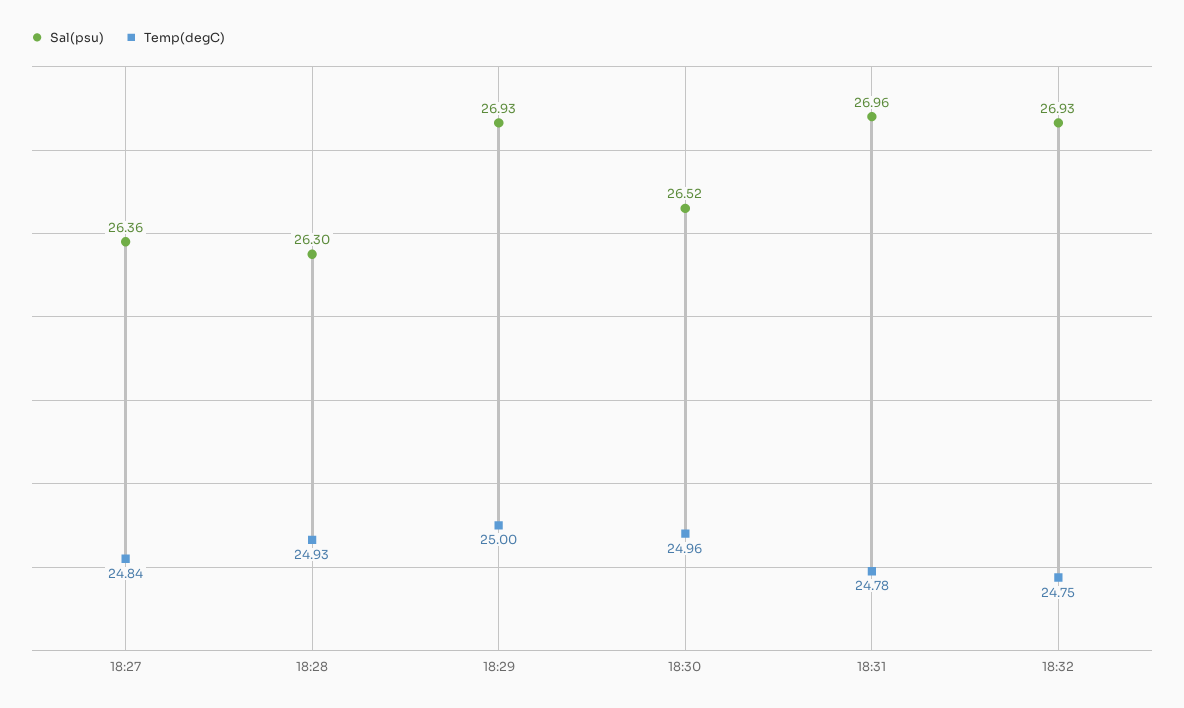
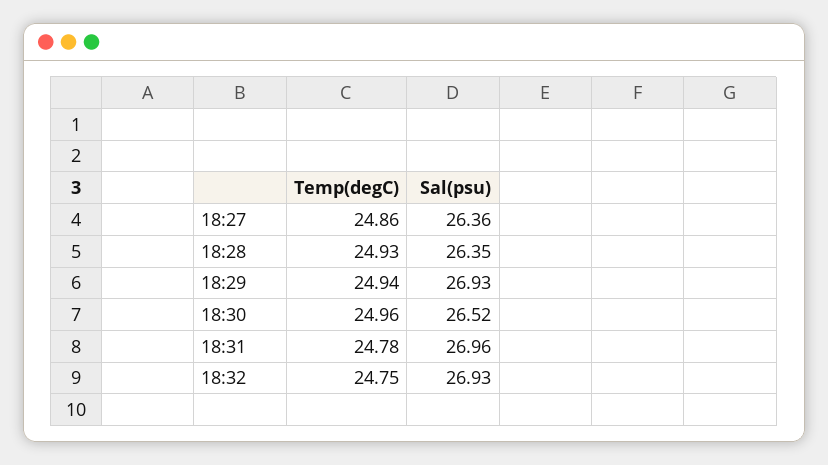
  {
    "Sal(psu)": {
      "18:27": 26.36,
-     "18:28": 26.3,
+     "18:28": 26.35,
      "18:29": 26.93,
      "18:30": 26.52,
      "18:31": 26.96,
      "18:32": 26.93
    },
    "Temp(degC)": {
-     "18:27": 24.84,
+     "18:27": 24.86,
      "18:28": 24.93,
-     "18:29": 25,
+     "18:29": 24.94,
      "18:30": 24.96,
      "18:31": 24.78,
      "18:32": 24.75
    }
  }

